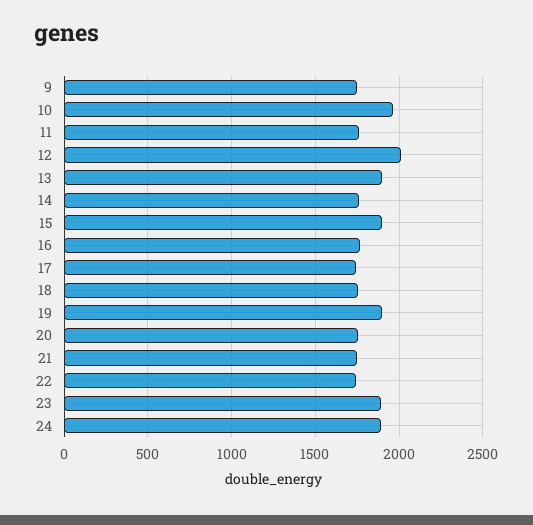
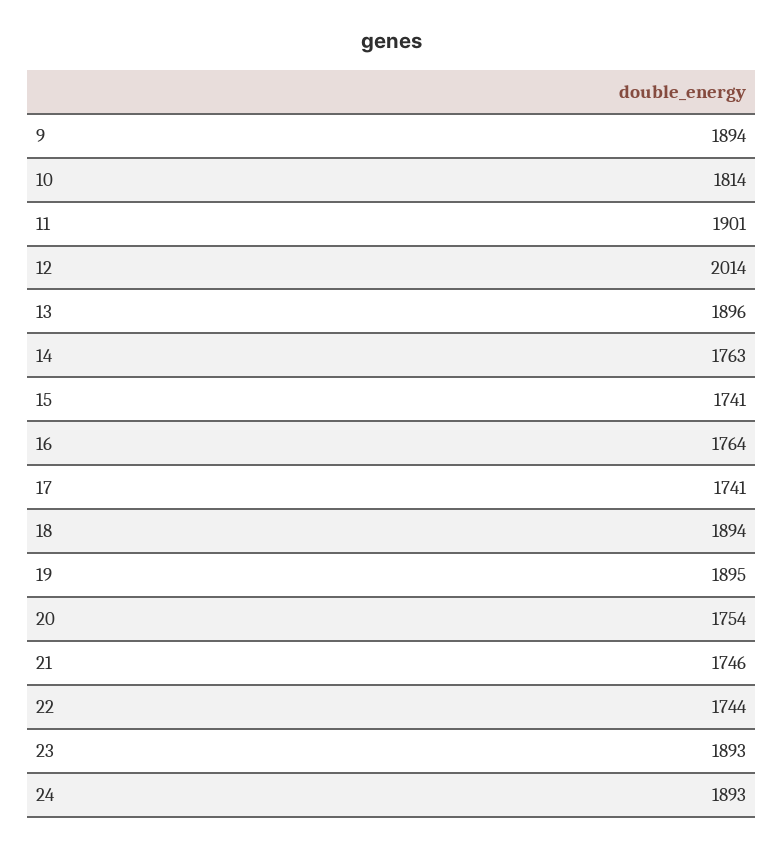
  {
-   "9": 1750,
+   "9": 1894,
-   "10": 1950,
+   "10": 1814,
-   "11": 1750,
+   "11": 1901,
    "12": 2014,
    "13": 1896,
    "14": 1763,
-   "15": 1900,
+   "15": 1741,
    "16": 1764,
    "17": 1741,
-   "18": 1750,
+   "18": 1894,
    "19": 1895,
    "20": 1754,
    "21": 1746,
    "22": 1744,
    "23": 1893,
    "24": 1893
  }

